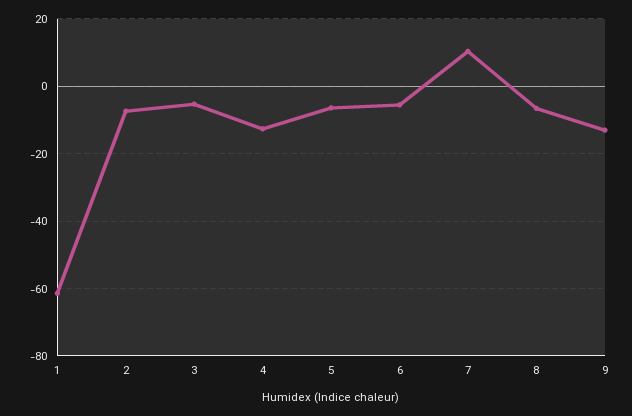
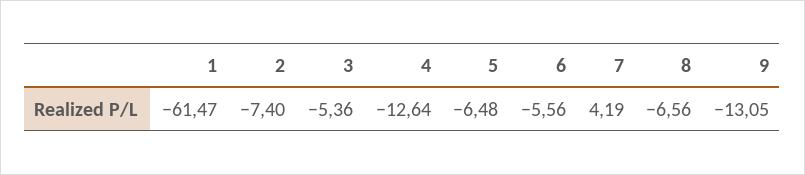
  {
    "1": -61.47,
    "2": -7.4,
    "3": -5.36,
    "4": -12.64,
    "5": -6.48,
    "6": -5.56,
-   "7": 10,
+   "7": 4.19,
    "8": -6.56,
    "9": -13.05
  }

